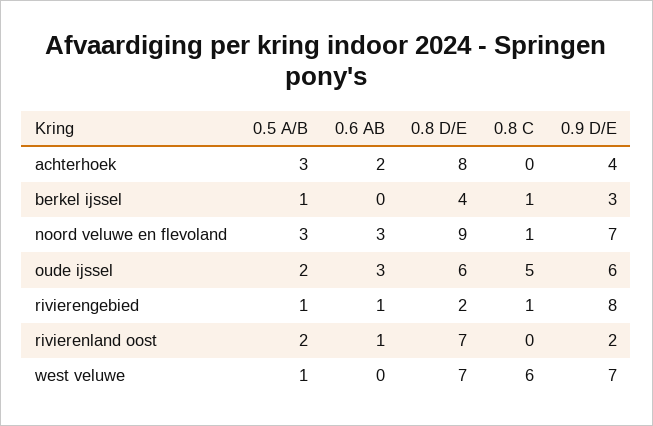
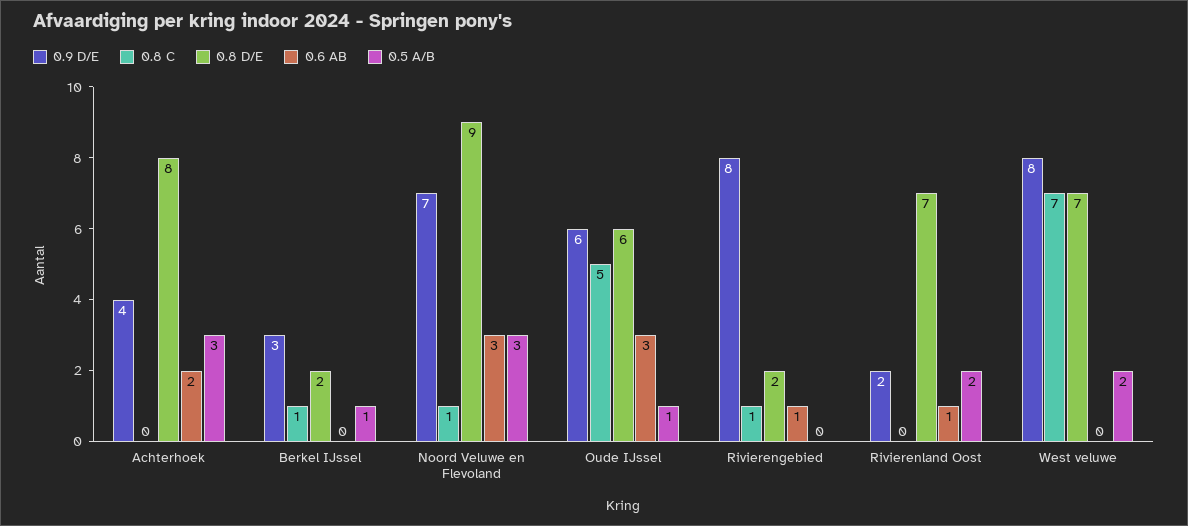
  {
    "0.5 A/B": {
      "achterhoek": 3,
      "berkel ijssel": 1,
      "noord veluwe en flevoland": 3,
-     "oude ijssel": 2,
+     "oude ijssel": 1,
-     "rivierengebied": 1,
+     "rivierengebied": 0,
      "rivierenland oost": 2,
-     "west veluwe": 1
+     "west veluwe": 2
    },
    "0.6 AB": {
      "achterhoek": 2,
      "berkel ijssel": 0,
      "noord veluwe en flevoland": 3,
      "oude ijssel": 3,
      "rivierengebied": 1,
      "rivierenland oost": 1,
      "west veluwe": 0
    },
    "0.8 D/E": {
      "achterhoek": 8,
-     "berkel ijssel": 4,
+     "berkel ijssel": 2,
      "noord veluwe en flevoland": 9,
      "oude ijssel": 6,
      "rivierengebied": 2,
      "rivierenland oost": 7,
      "west veluwe": 7
    },
    "0.8 C": {
      "achterhoek": 0,
      "berkel ijssel": 1,
      "noord veluwe en flevoland": 1,
      "oude ijssel": 5,
      "rivierengebied": 1,
      "rivierenland oost": 0,
-     "west veluwe": 6
+     "west veluwe": 7
    },
    "0.9 D/E": {
      "achterhoek": 4,
      "berkel ijssel": 3,
      "noord veluwe en flevoland": 7,
      "oude ijssel": 6,
      "rivierengebied": 8,
      "rivierenland oost": 2,
-     "west veluwe": 7
+     "west veluwe": 8
    }
  }

